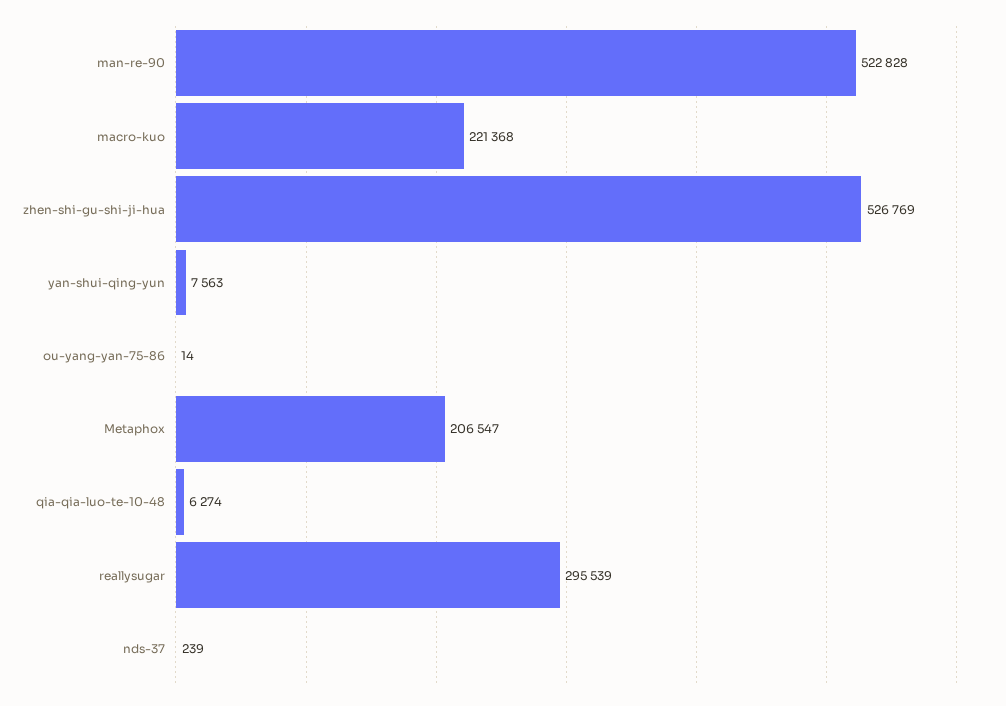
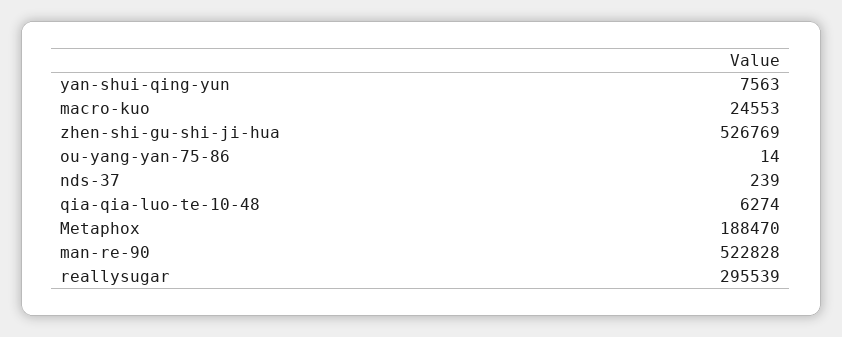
  {
    "man-re-90": 522828,
-   "macro-kuo": 221368,
+   "macro-kuo": 24553,
    "zhen-shi-gu-shi-ji-hua": 526769,
    "yan-shui-qing-yun": 7563,
    "ou-yang-yan-75-86": 14,
-   "Metaphox": 206547,
+   "Metaphox": 188470,
    "qia-qia-luo-te-10-48": 6274,
    "reallysugar": 295539,
    "nds-37": 239
  }

